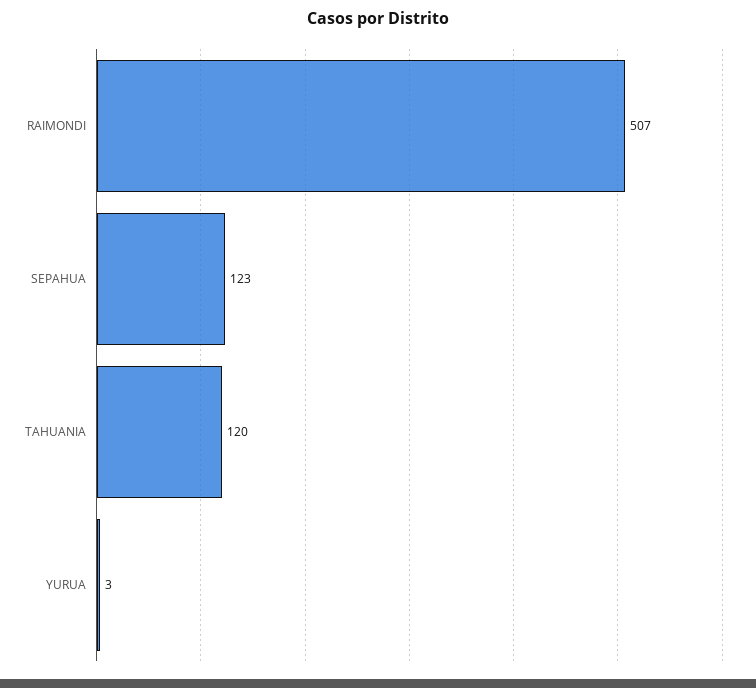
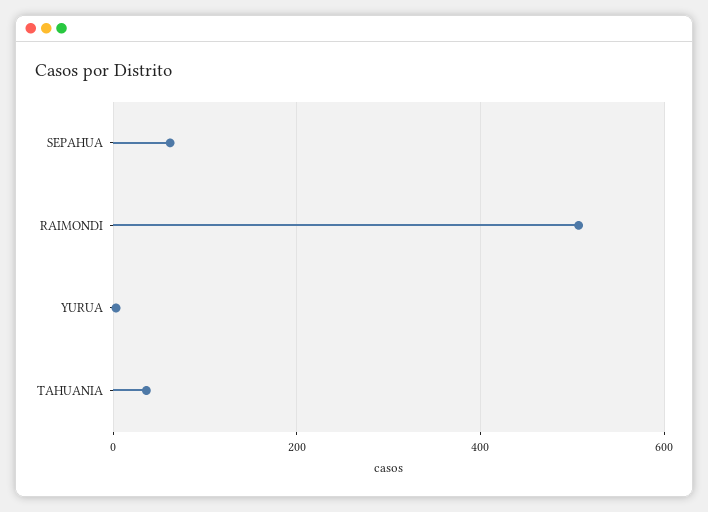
  {
    "RAIMONDI": 507,
-   "SEPAHUA": 123,
+   "SEPAHUA": 60,
-   "TAHUANIA": 120,
+   "TAHUANIA": 40,
    "YURUA": 3
  }

